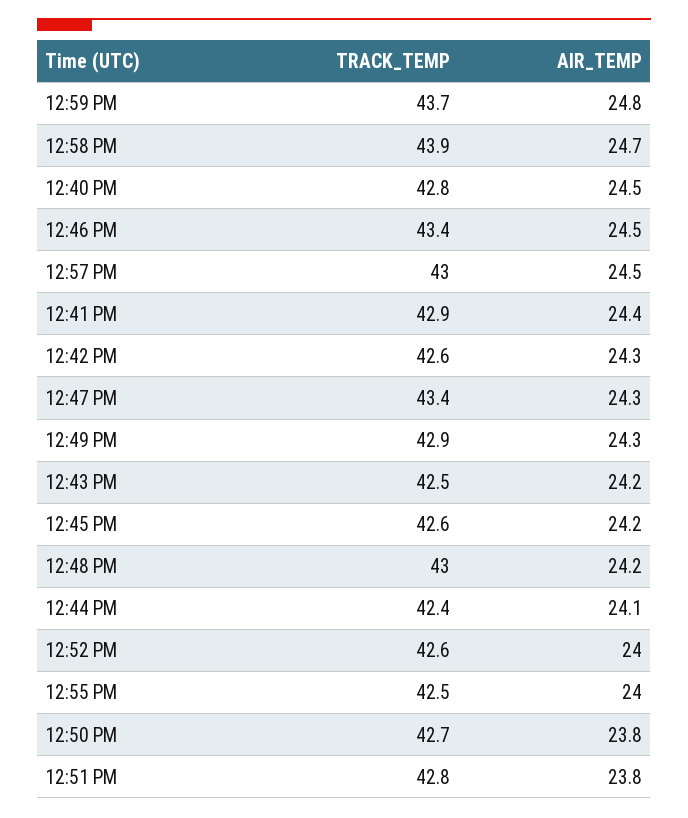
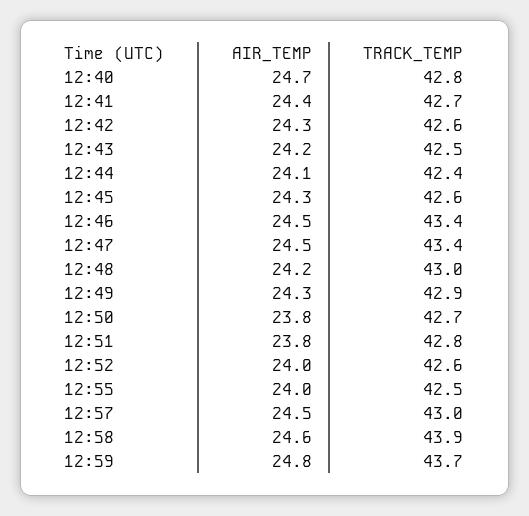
  {
    "TRACK_TEMP": {
      "12:59 PM": 43.7,
      "12:58 PM": 43.9,
      "12:40 PM": 42.8,
      "12:46 PM": 43.4,
      "12:57 PM": 43,
-     "12:41 PM": 42.9,
+     "12:41 PM": 42.7,
      "12:42 PM": 42.6,
      "12:47 PM": 43.4,
      "12:49 PM": 42.9,
      "12:43 PM": 42.5,
      "12:45 PM": 42.6,
      "12:48 PM": 43,
      "12:44 PM": 42.4,
      "12:52 PM": 42.6,
      "12:55 PM": 42.5,
      "12:50 PM": 42.7,
      "12:51 PM": 42.8
    },
    "AIR_TEMP": {
      "12:59 PM": 24.8,
-     "12:58 PM": 24.7,
+     "12:58 PM": 24.6,
-     "12:40 PM": 24.5,
+     "12:40 PM": 24.7,
      "12:46 PM": 24.5,
      "12:57 PM": 24.5,
      "12:41 PM": 24.4,
      "12:42 PM": 24.3,
-     "12:47 PM": 24.3,
+     "12:47 PM": 24.5,
      "12:49 PM": 24.3,
      "12:43 PM": 24.2,
-     "12:45 PM": 24.2,
+     "12:45 PM": 24.3,
      "12:48 PM": 24.2,
      "12:44 PM": 24.1,
      "12:52 PM": 24,
      "12:55 PM": 24,
      "12:50 PM": 23.8,
      "12:51 PM": 23.8
    }
  }

